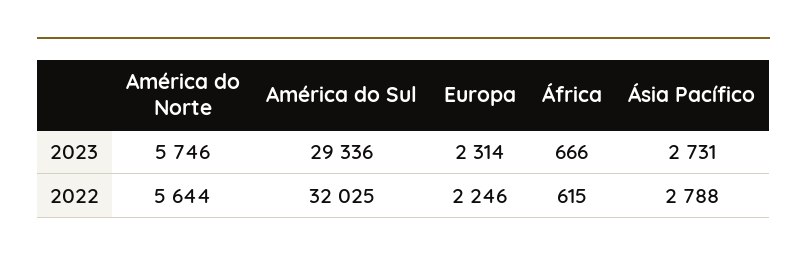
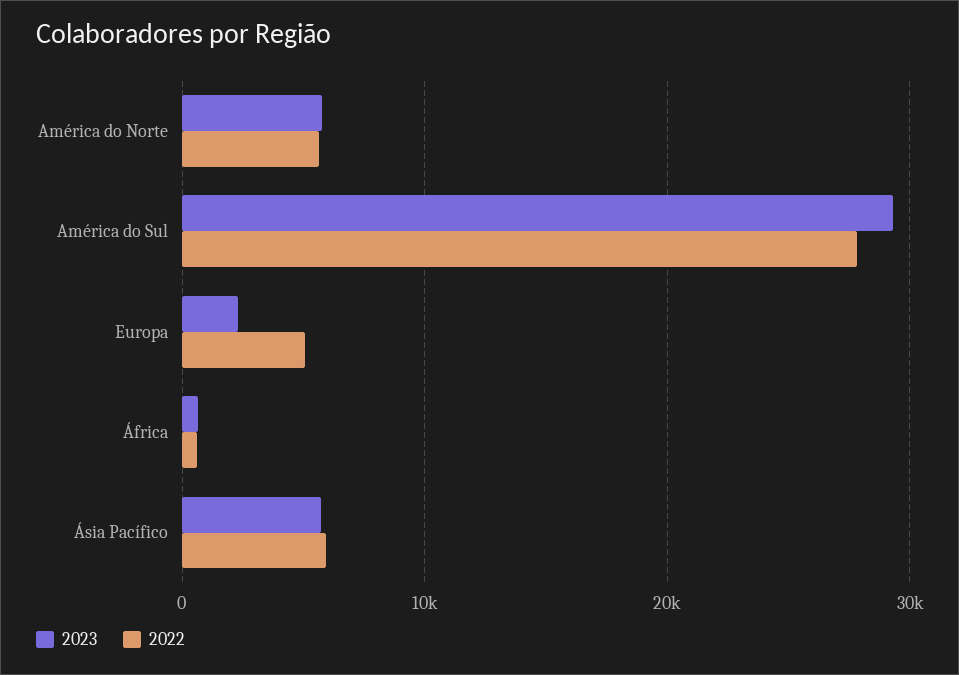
  {
    "2023": {
      "América do Norte": 5746,
      "América do Sul": 29336,
      "Europa": 2314,
      "África": 666,
-     "Ásia Pacífico": 2731
+     "Ásia Pacífico": 6000
    },
    "2022": {
      "América do Norte": 5644,
-     "América do Sul": 32025,
+     "América do Sul": 28000,
-     "Europa": 2246,
+     "Europa": 5000,
      "África": 615,
-     "Ásia Pacífico": 2788
+     "Ásia Pacífico": 6000
    }
  }

